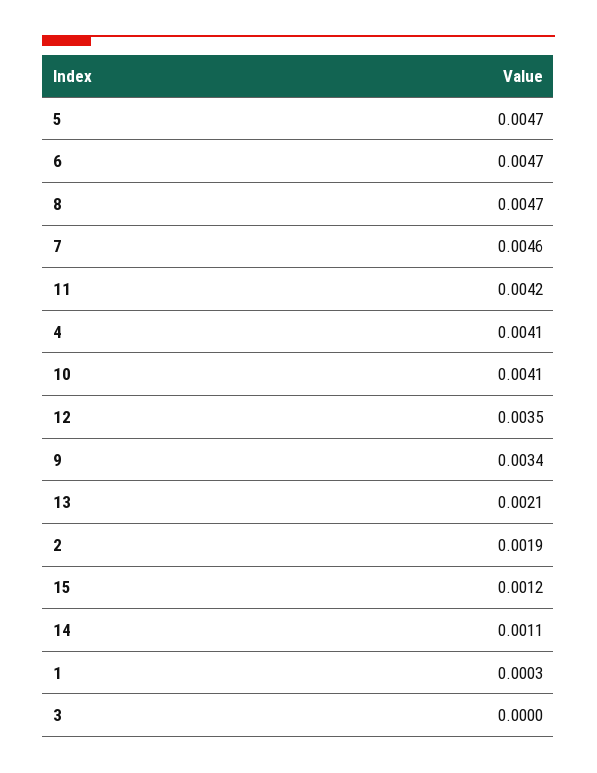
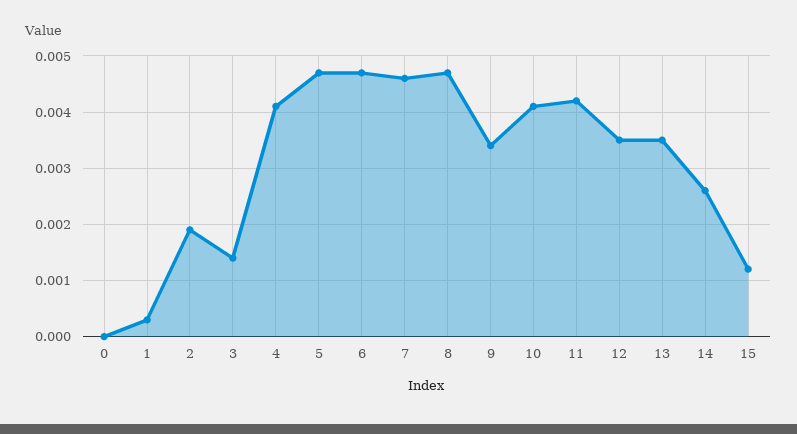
  {
    "5": 0.0047,
    "6": 0.0047,
    "8": 0.0047,
    "7": 0.0046,
    "11": 0.0042,
    "4": 0.0041,
    "10": 0.0041,
    "12": 0.0035,
    "9": 0.0034,
-   "13": 0.0021,
+   "13": 0.0035,
    "2": 0.0019,
    "15": 0.0012,
-   "14": 0.0011,
+   "14": 0.0025,
    "1": 0.0003,
-   "3": 0
+   "3": 0.0015,
+   "0": 0
  }

